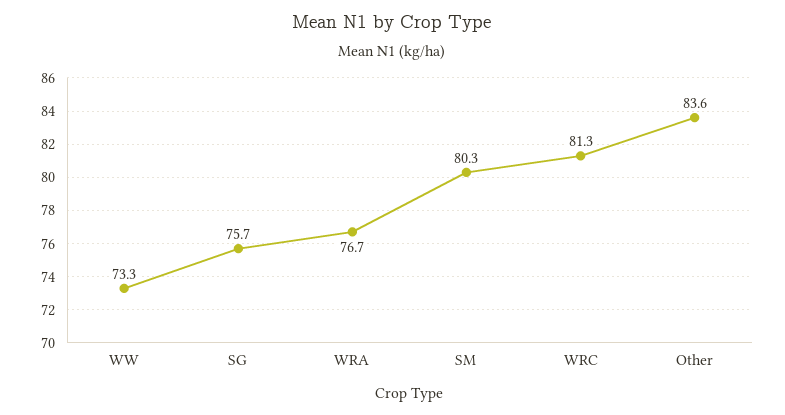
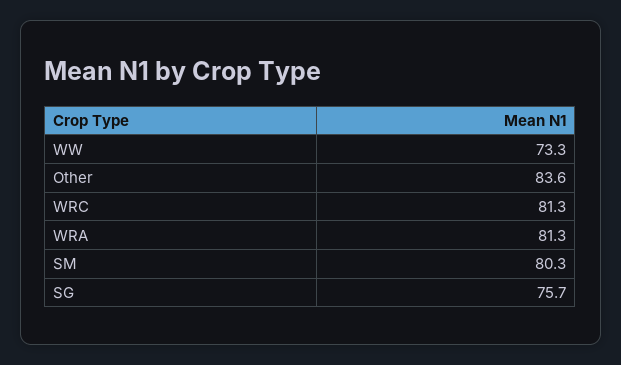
  {
    "WW": 73.3,
    "SG": 75.7,
-   "WRA": 76.7,
+   "WRA": 81.3,
    "SM": 80.3,
    "WRC": 81.3,
    "Other": 83.6
  }

